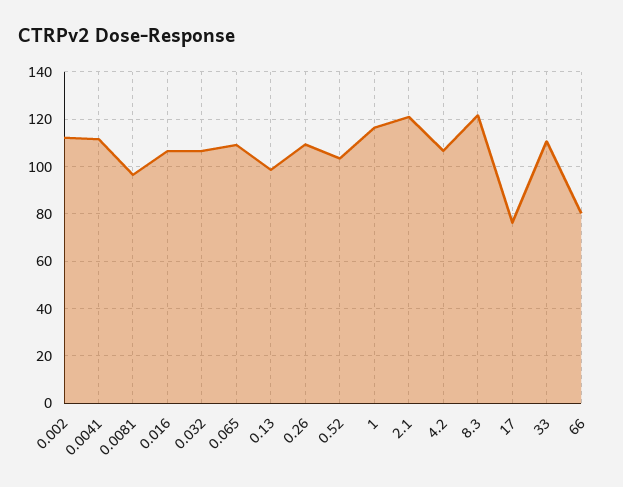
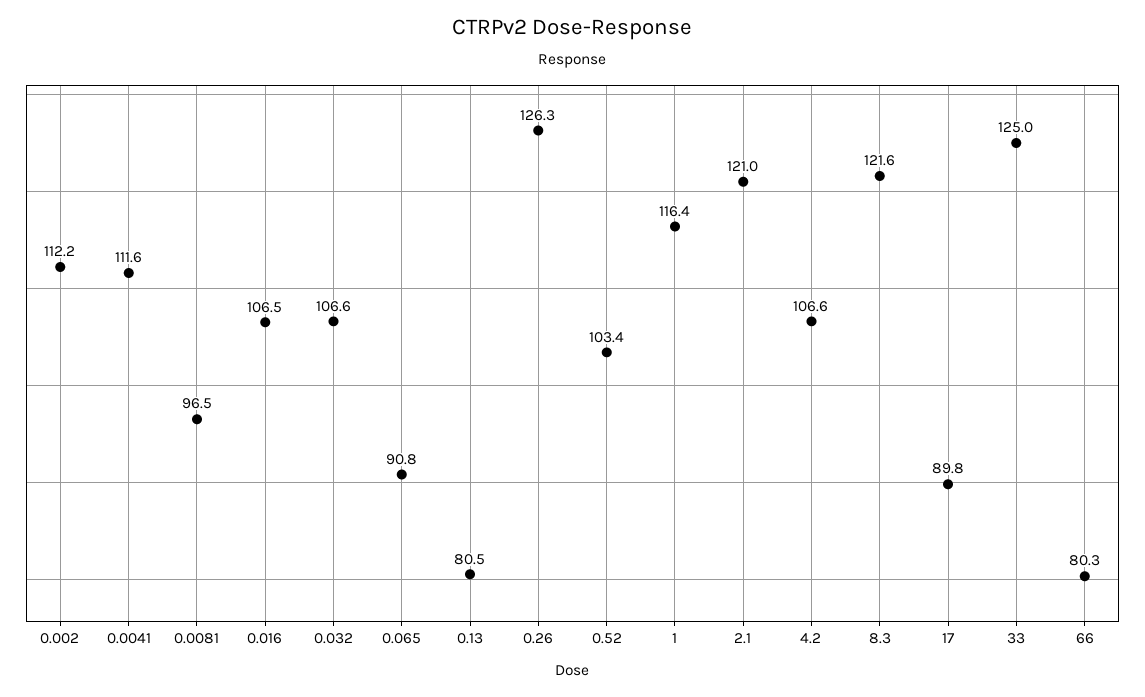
  {
    "0.002": 112.2,
    "0.0041": 111.6,
    "0.0081": 96.5,
    "0.016": 106.5,
    "0.032": 106.6,
-   "0.065": 110,
+   "0.065": 90.8,
-   "0.13": 100,
+   "0.13": 80.5,
-   "0.26": 110,
+   "0.26": 126.3,
    "0.52": 103.4,
    "1": 116.4,
    "2.1": 121,
    "4.2": 106.6,
    "8.3": 121.6,
-   "17": 75,
+   "17": 89.8,
-   "33": 110,
+   "33": 125,
    "66": 80.3
  }

